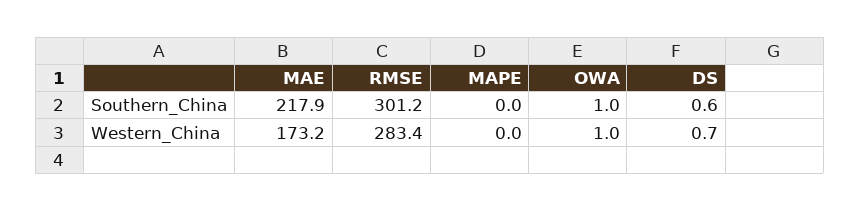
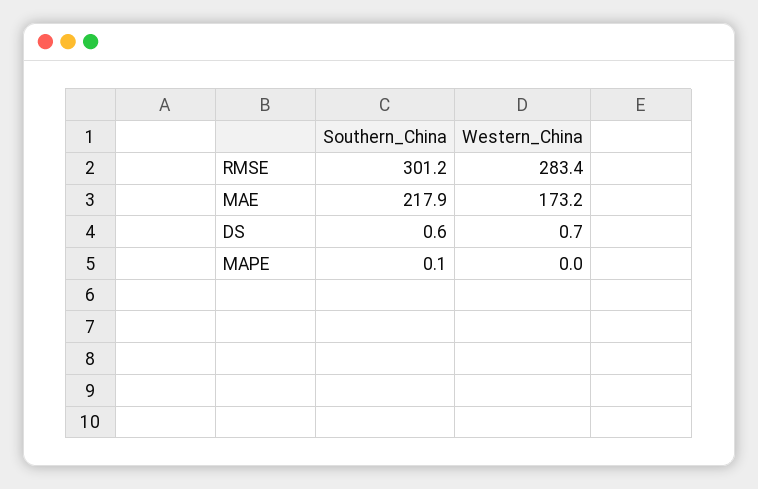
  {
    "MAE": {
      "Southern_China": 217.9,
      "Western_China": 173.2
    },
    "RMSE": {
      "Southern_China": 301.2,
      "Western_China": 283.4
    },
    "MAPE": {
-     "Southern_China": 0,
+     "Southern_China": 0.1,
      "Western_China": 0
    },
-   "OWA": {
-     "Southern_China": 1,
-     "Western_China": 1
-   },
    "DS": {
      "Southern_China": 0.6,
      "Western_China": 0.7
    }
  }

